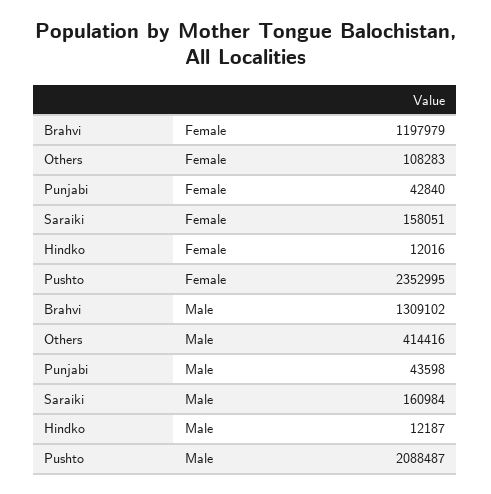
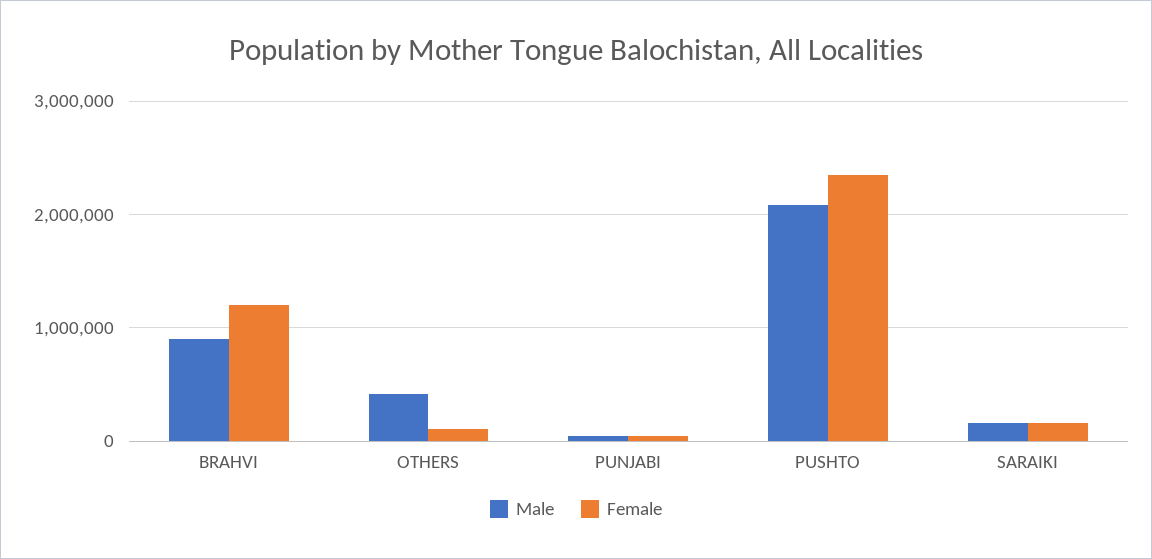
  {
    "Female": {
      "Brahvi": 1197979,
      "Others": 108283,
      "Punjabi": 42840,
      "Saraiki": 158051,
-     "Hindko": 12016,
      "Pushto": 2352995
    },
    "Male": {
-     "Brahvi": 1309102,
+     "Brahvi": 900000,
      "Others": 414416,
      "Punjabi": 43598,
      "Saraiki": 160984,
-     "Hindko": 12187,
      "Pushto": 2088487
    }
  }

